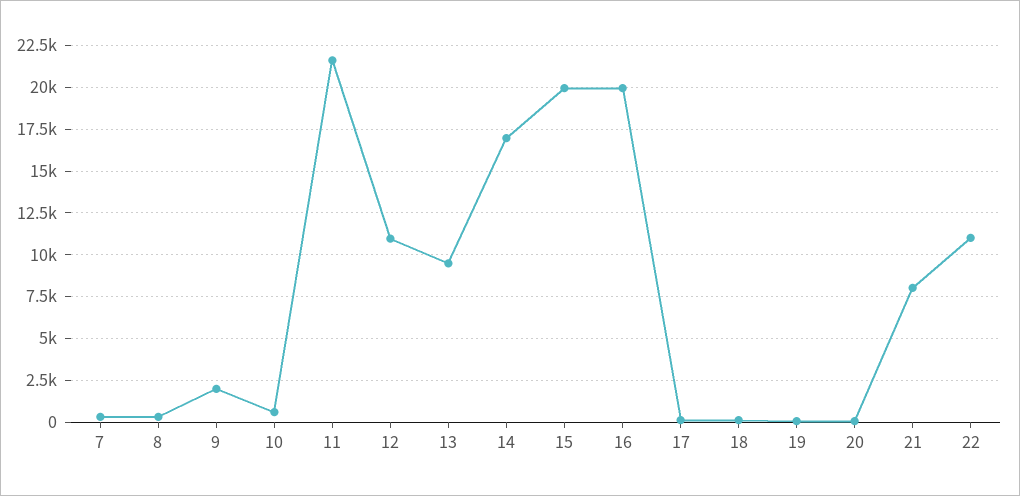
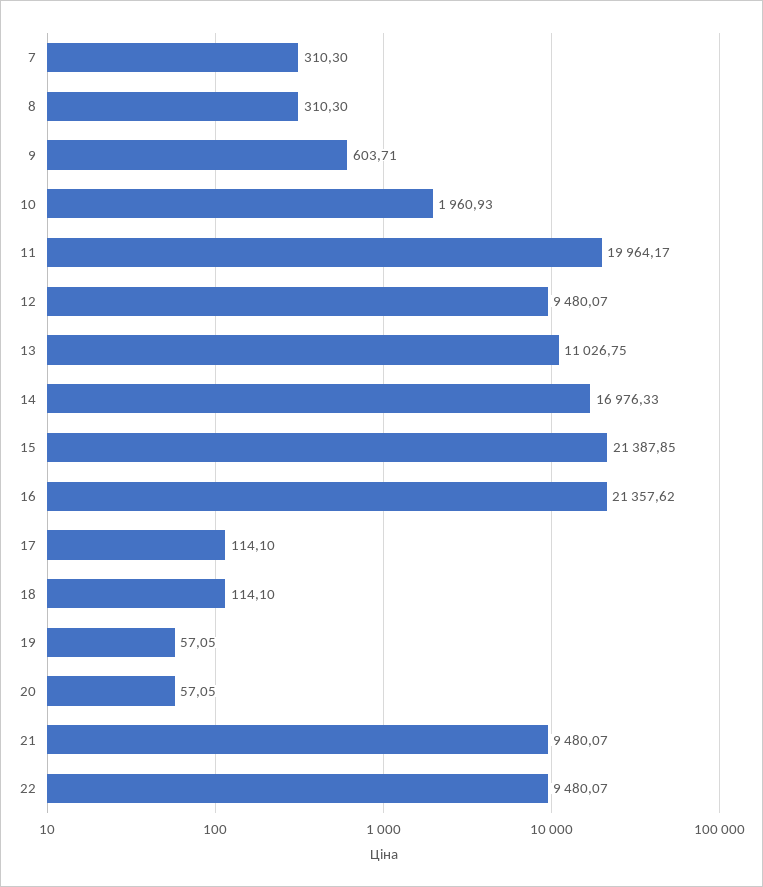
  {
    "7": 310.3,
    "8": 310.3,
-   "9": 2000,
+   "9": 603.71,
-   "10": 500,
+   "10": 1960.93,
-   "11": 21500,
+   "11": 19964.17,
-   "12": 11000,
+   "12": 9480.07,
-   "13": 9500,
+   "13": 11026.75,
    "14": 16976.33,
-   "15": 20000,
+   "15": 21387.85,
-   "16": 20000,
+   "16": 21357.62,
    "17": 114.1,
    "18": 114.1,
    "19": 57.05,
    "20": 57.05,
-   "21": 8000,
+   "21": 9480.07,
-   "22": 11000
+   "22": 9480.07
  }

